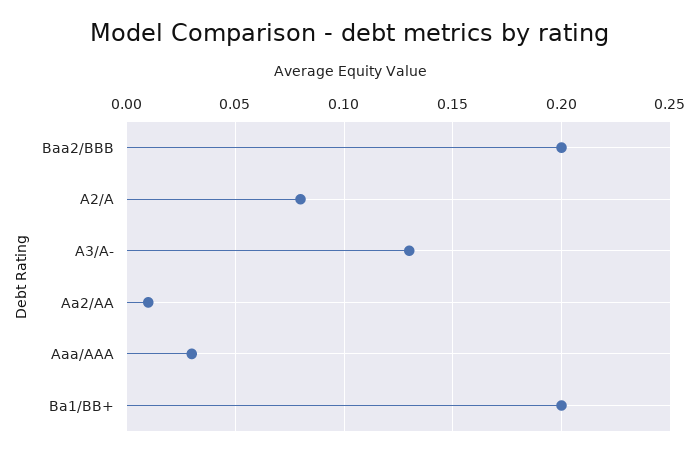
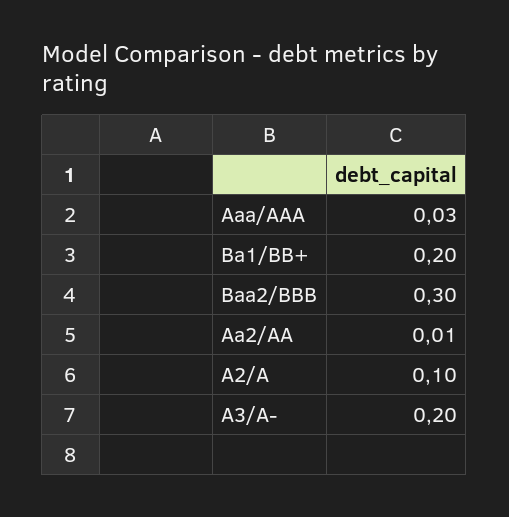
  {
-   "Baa2/BBB": 0.2,
+   "Baa2/BBB": 0.3,
-   "A2/A": 0.08,
+   "A2/A": 0.1,
-   "A3/A-": 0.13,
+   "A3/A-": 0.2,
    "Aa2/AA": 0.01,
    "Aaa/AAA": 0.03,
    "Ba1/BB+": 0.2
  }

